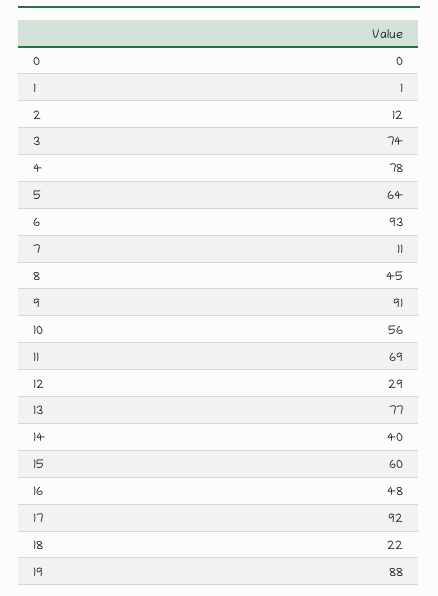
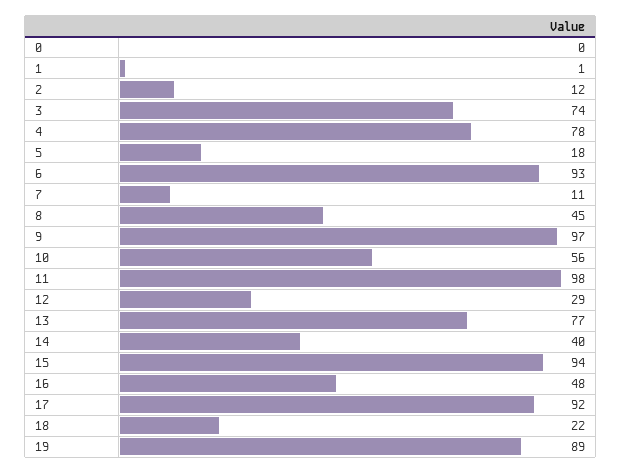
  {
    "0": 0,
    "1": 1,
    "2": 12,
    "3": 74,
    "4": 78,
-   "5": 64,
+   "5": 18,
    "6": 93,
    "7": 11,
    "8": 45,
-   "9": 91,
+   "9": 97,
    "10": 56,
-   "11": 69,
+   "11": 98,
    "12": 29,
    "13": 77,
    "14": 40,
-   "15": 60,
+   "15": 94,
    "16": 48,
    "17": 92,
    "18": 22,
-   "19": 88
+   "19": 89
  }

